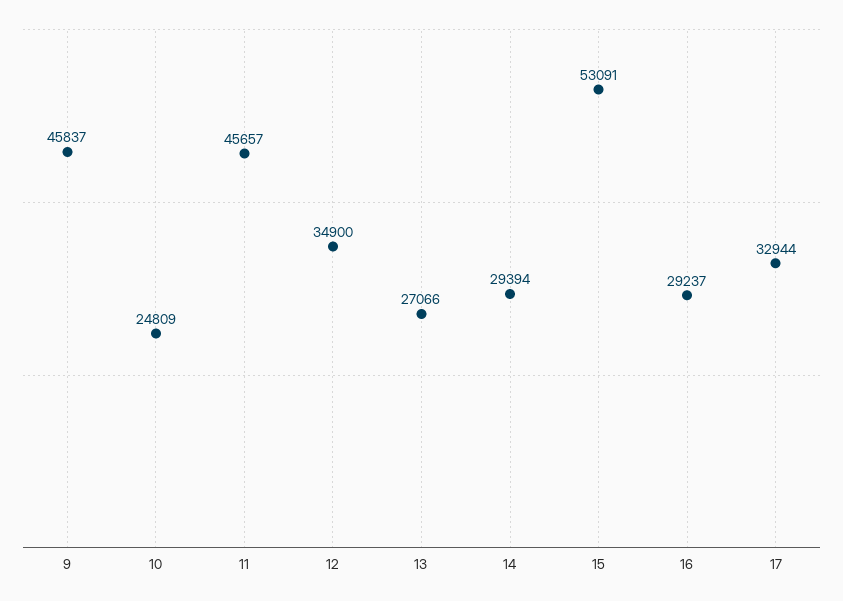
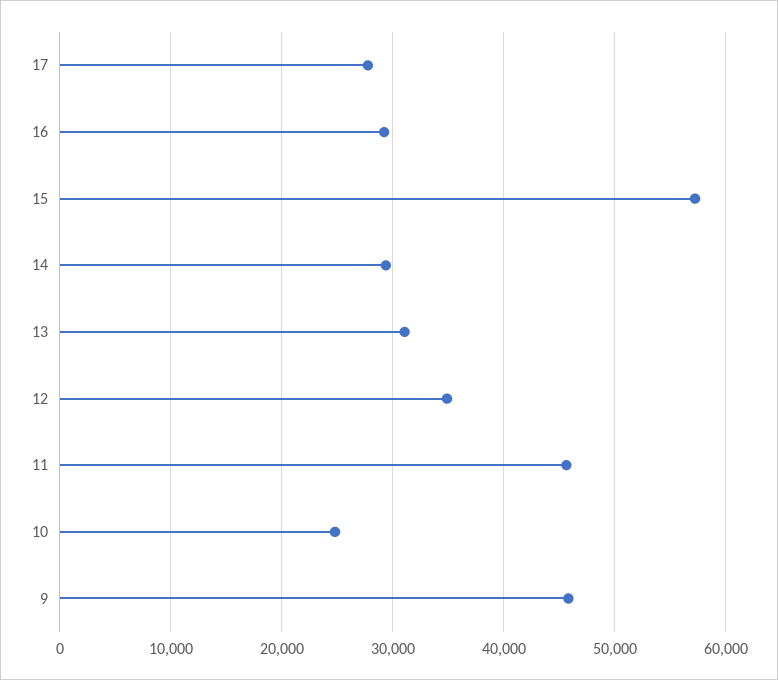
  {
    "9": 45837,
    "10": 24809,
    "11": 45657,
    "12": 34900,
-   "13": 27066,
+   "13": 31000,
    "14": 29394,
-   "15": 53091,
+   "15": 57000,
    "16": 29237,
-   "17": 32944
+   "17": 28000
  }

